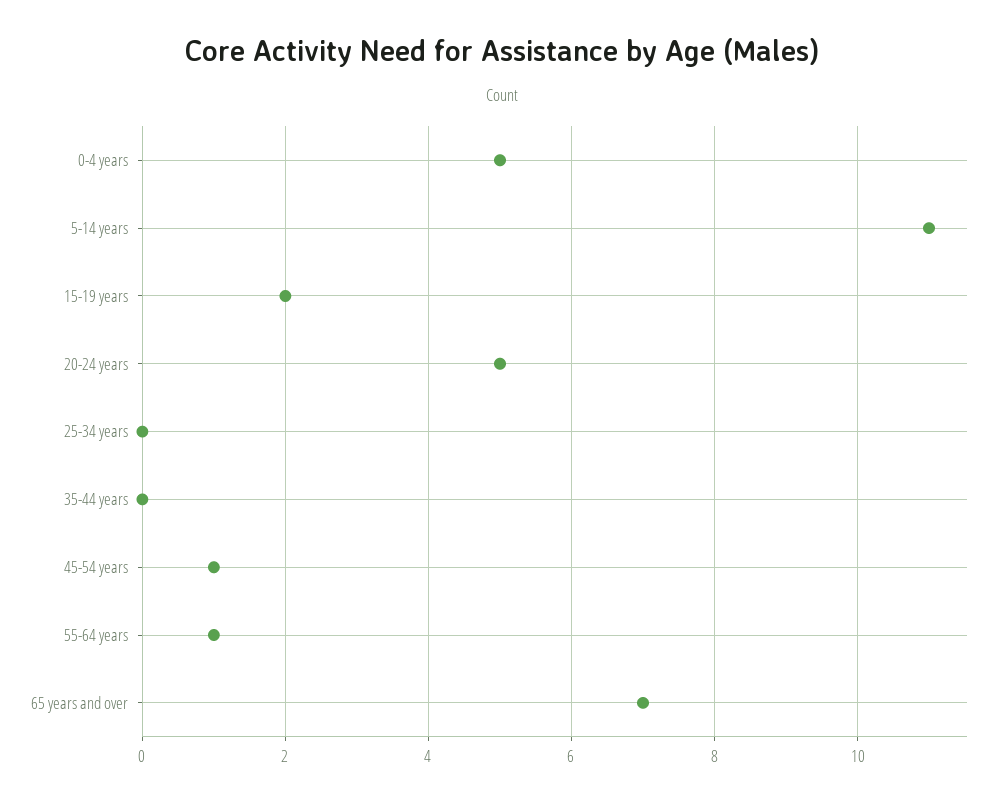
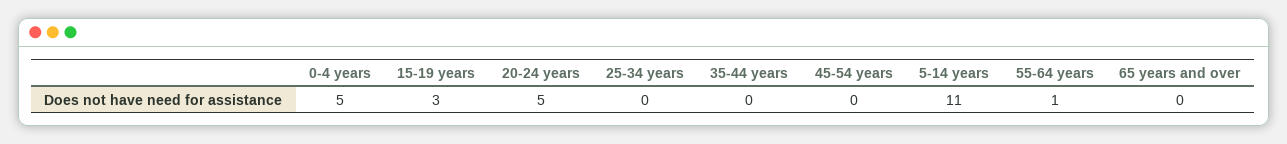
  {
    "0-4 years": 5,
    "5-14 years": 11,
-   "15-19 years": 2,
+   "15-19 years": 3,
    "20-24 years": 5,
    "25-34 years": 0,
    "35-44 years": 0,
-   "45-54 years": 1,
+   "45-54 years": 0,
    "55-64 years": 1,
-   "65 years and over": 7
+   "65 years and over": 0
  }

